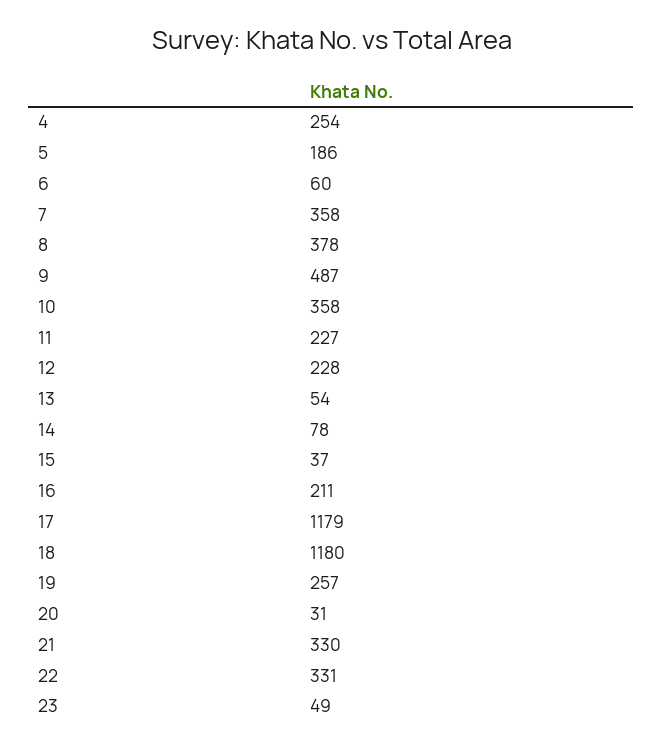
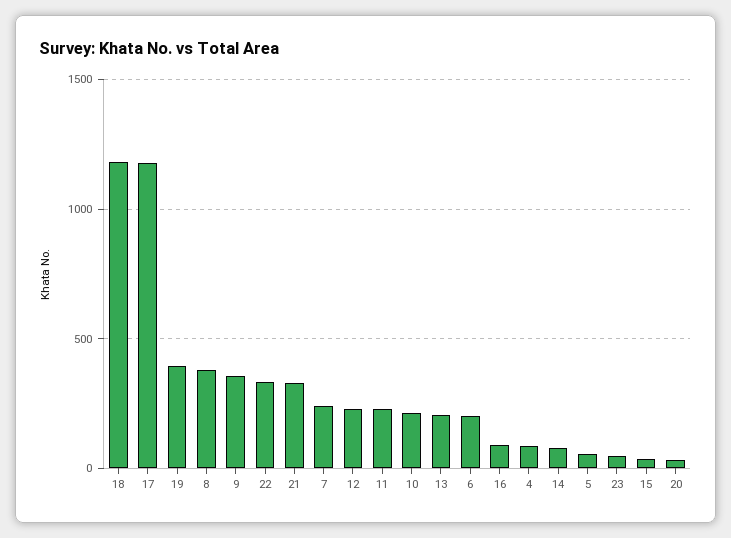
  {
-   "4": 254,
+   "4": 100,
-   "5": 186,
+   "5": 50,
-   "6": 60,
+   "6": 200,
-   "7": 358,
+   "7": 250,
    "8": 378,
-   "9": 487,
+   "9": 350,
-   "10": 358,
+   "10": 200,
    "11": 227,
    "12": 228,
-   "13": 54,
+   "13": 200,
    "14": 78,
    "15": 37,
-   "16": 211,
+   "16": 100,
    "17": 1179,
    "18": 1180,
-   "19": 257,
+   "19": 400,
    "20": 31,
    "21": 330,
    "22": 331,
    "23": 49
  }

